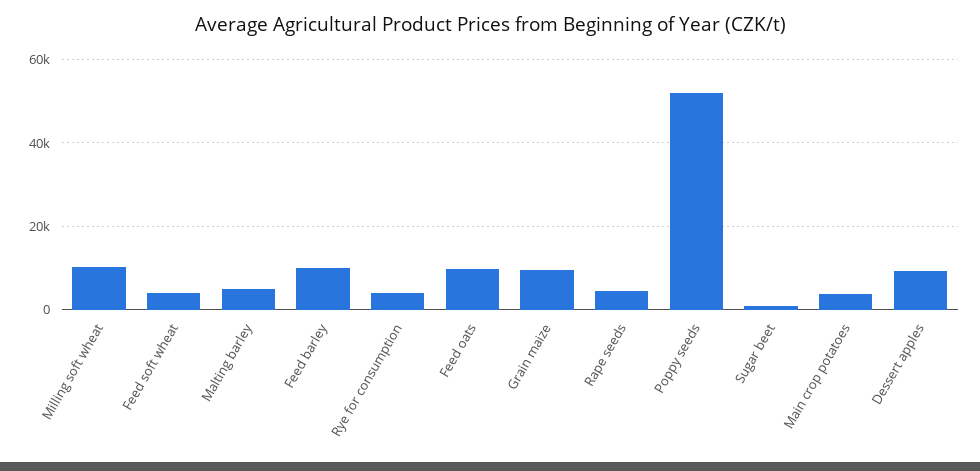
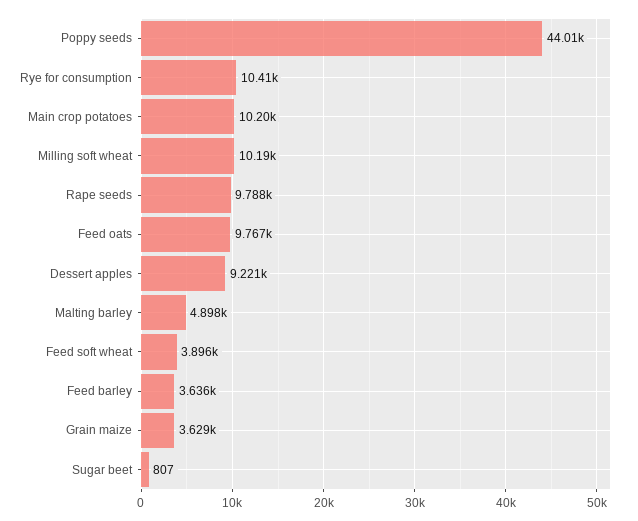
  {
    "Milling soft wheat": 10190,
    "Feed soft wheat": 3896,
    "Malting barley": 4898,
-   "Feed barley": 10000,
+   "Feed barley": 3636,
-   "Rye for consumption": 4000,
+   "Rye for consumption": 10410,
    "Feed oats": 9767,
-   "Grain maize": 10000,
+   "Grain maize": 3629,
-   "Rape seeds": 4000,
+   "Rape seeds": 9788,
-   "Poppy seeds": 52000,
+   "Poppy seeds": 44010,
    "Sugar beet": 807,
-   "Main crop potatoes": 4000,
+   "Main crop potatoes": 10200,
    "Dessert apples": 9221
  }

